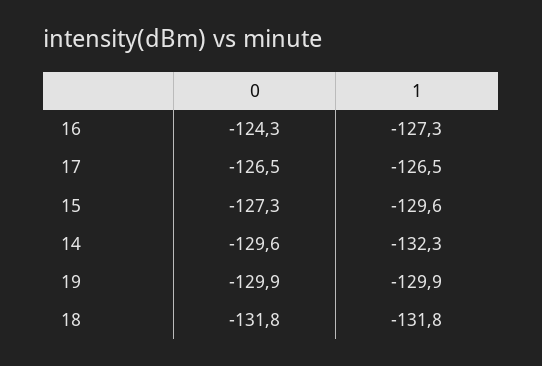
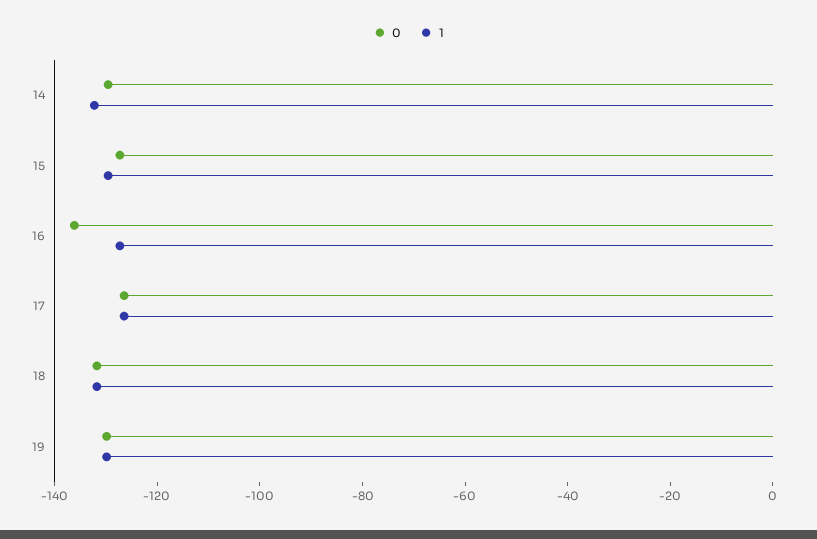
  {
    "0": {
-     "16": -124.3,
+     "16": -135,
      "17": -126.5,
      "15": -127.3,
      "14": -129.6,
      "19": -129.9,
      "18": -131.8
    },
    "1": {
      "16": -127.3,
      "17": -126.5,
      "15": -129.6,
      "14": -132.3,
      "19": -129.9,
      "18": -131.8
    }
  }

